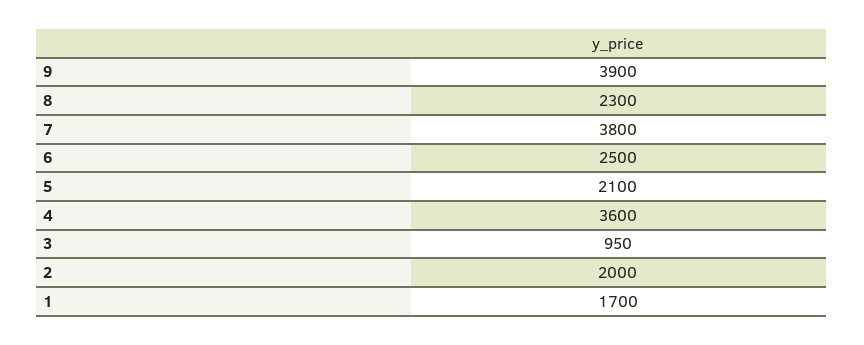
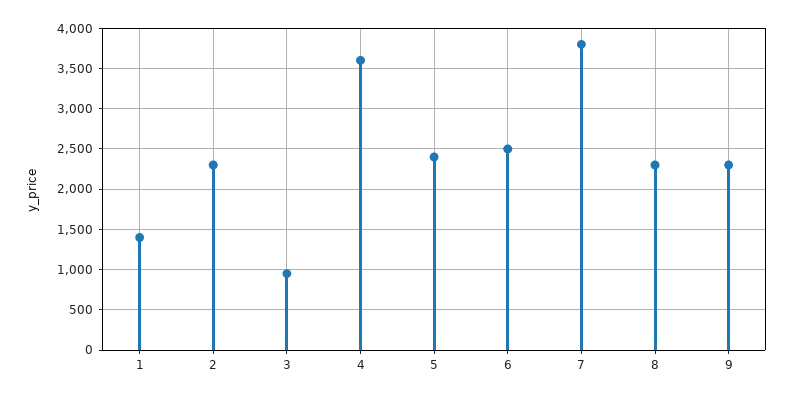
  {
-   "9": 3900,
+   "9": 2300,
    "8": 2300,
    "7": 3800,
    "6": 2500,
-   "5": 2100,
+   "5": 2400,
    "4": 3600,
    "3": 950,
-   "2": 2000,
+   "2": 2300,
-   "1": 1700
+   "1": 1400
  }

